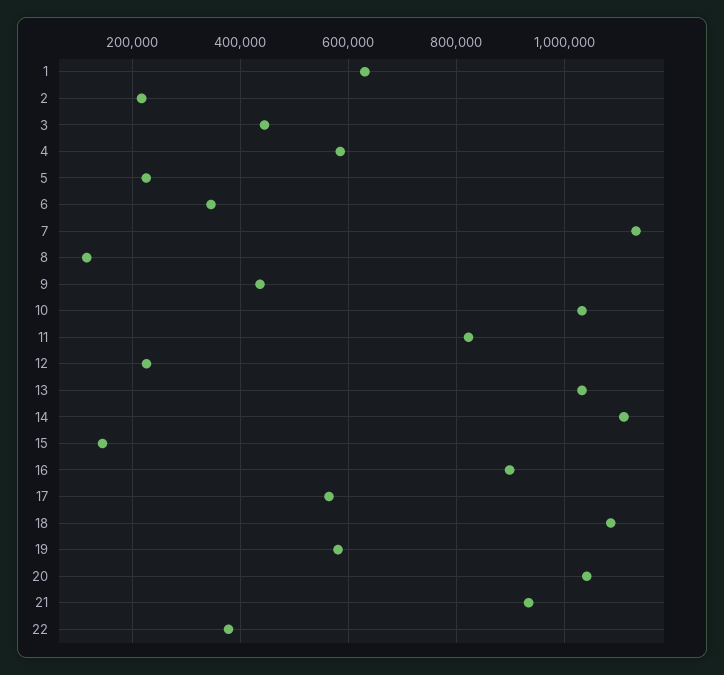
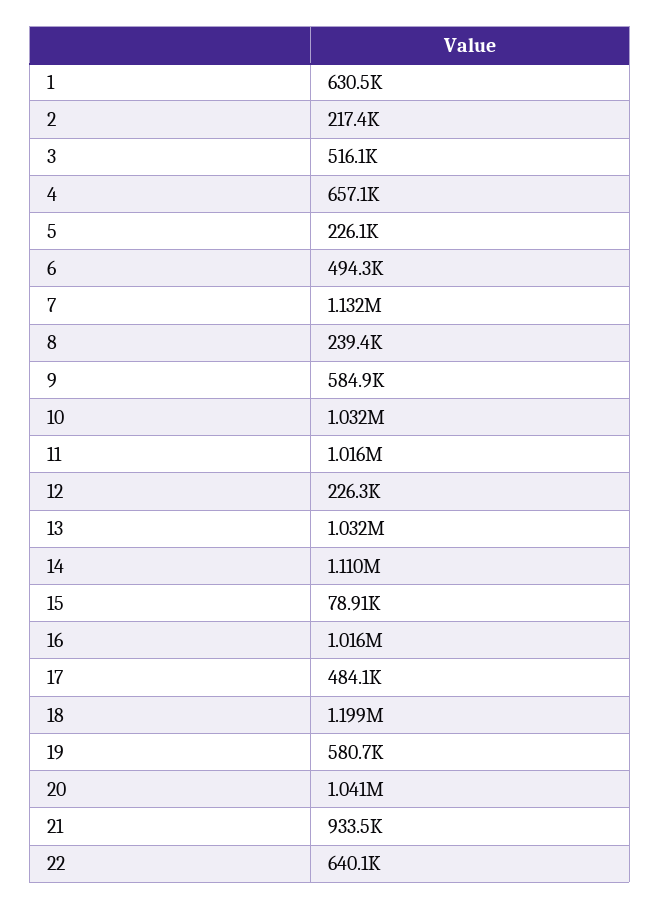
  {
    "1": 630500,
    "2": 217400,
-   "3": 440000,
+   "3": 516100,
-   "4": 580000,
+   "4": 657100,
    "5": 226100,
-   "6": 340000,
+   "6": 494300,
    "7": 1132000,
-   "8": 120000,
+   "8": 239400,
-   "9": 440000,
+   "9": 584900,
    "10": 1032000,
-   "11": 820000,
+   "11": 1016000,
    "12": 226300,
    "13": 1032000,
    "14": 1110000,
-   "15": 140000,
+   "15": 78910,
-   "16": 900000,
+   "16": 1016000,
-   "17": 560000,
+   "17": 484100,
-   "18": 1080000,
+   "18": 1199000,
    "19": 580700,
    "20": 1041000,
    "21": 933500,
-   "22": 380000
+   "22": 640100
  }

